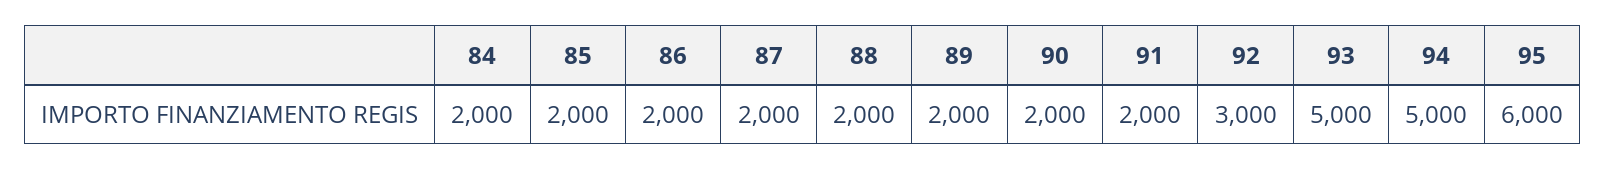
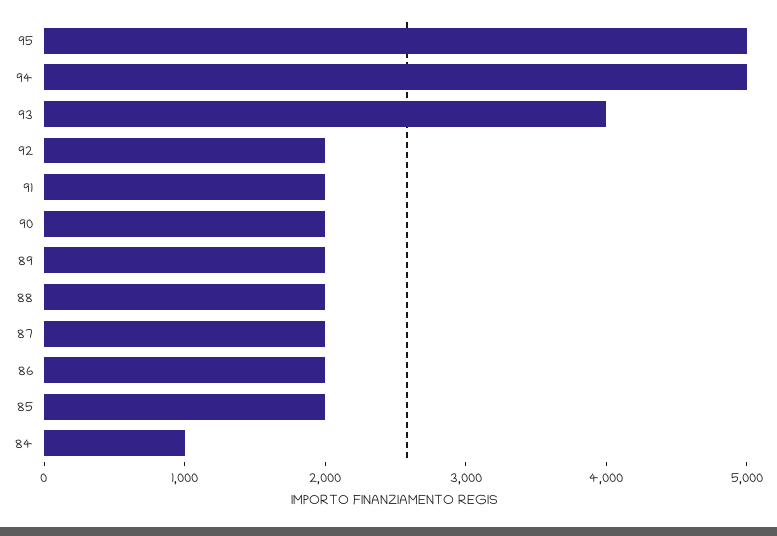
  {
-   "84": 2000,
+   "84": 1000,
    "85": 2000,
    "86": 2000,
    "87": 2000,
    "88": 2000,
    "89": 2000,
    "90": 2000,
    "91": 2000,
-   "92": 3000,
+   "92": 2000,
-   "93": 5000,
+   "93": 4000,
    "94": 5000,
-   "95": 6000
+   "95": 5000
  }

